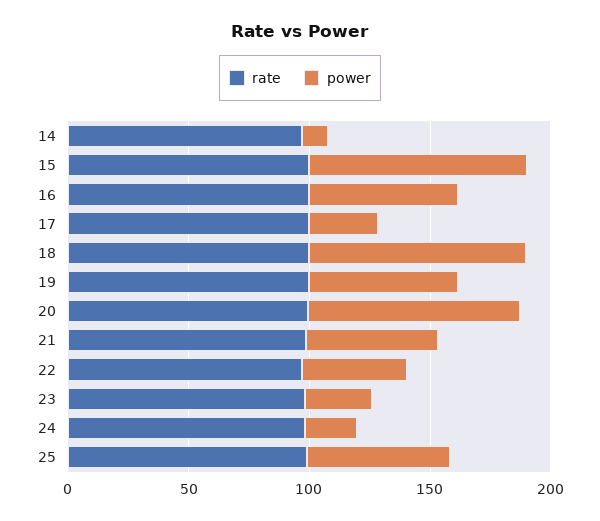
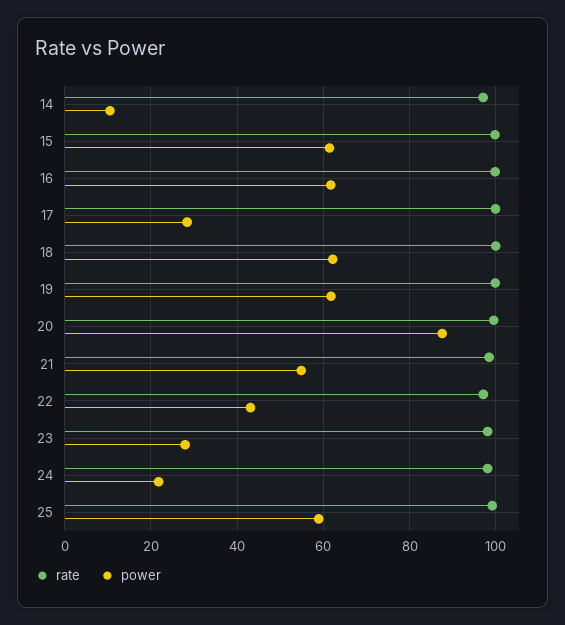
  {
    "rate": {
      "14": 98,
      "15": 100,
      "16": 100,
      "17": 100,
      "18": 100,
      "19": 100,
      "20": 100,
      "21": 98,
      "22": 98,
      "23": 98,
      "24": 98,
      "25": 100
    },
    "power": {
      "14": 10,
-     "15": 90,
+     "15": 62,
      "16": 62,
      "17": 28,
-     "18": 90,
+     "18": 62,
      "19": 62,
      "20": 88,
      "21": 54,
      "22": 44,
      "23": 28,
      "24": 22,
      "25": 58
    }
  }

